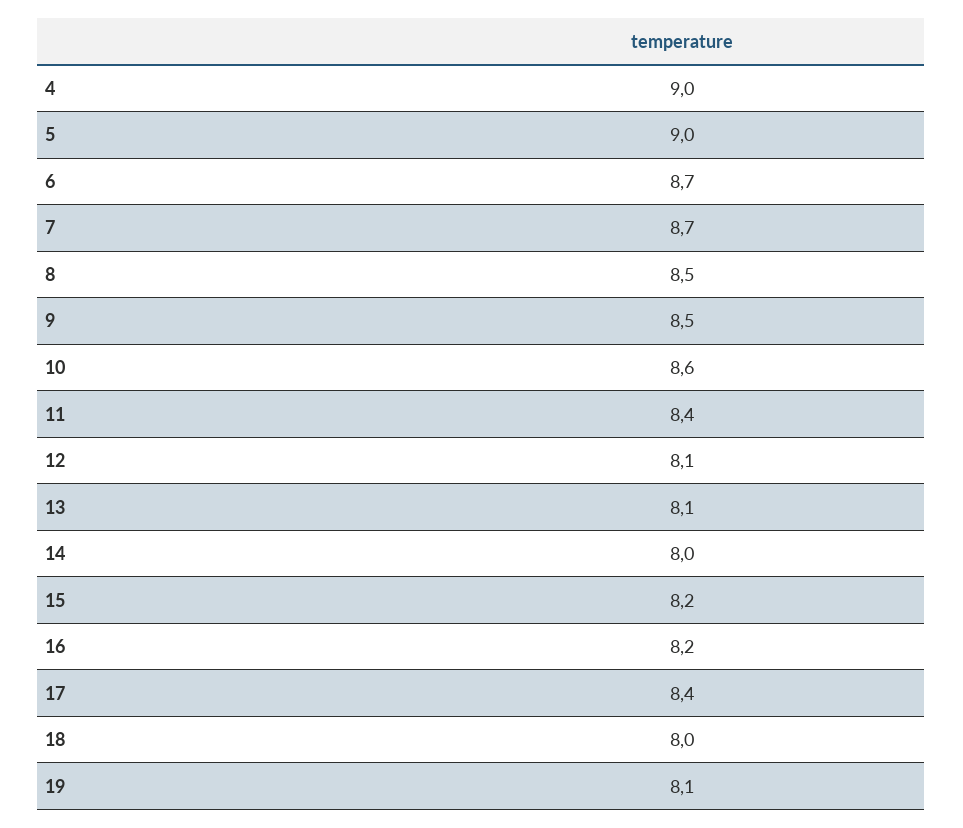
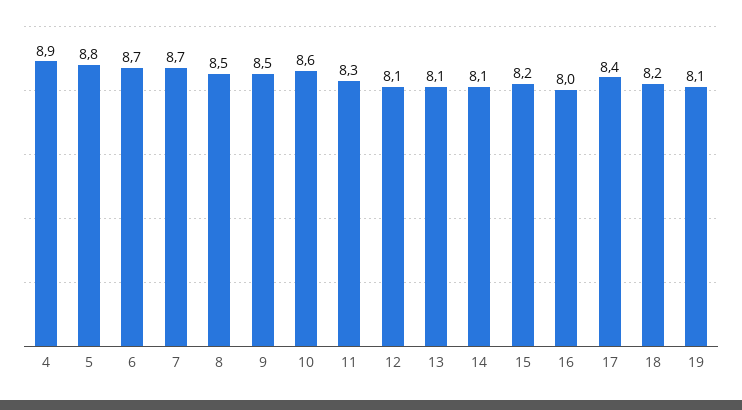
  {
-   "4": 9,
+   "4": 8.9,
-   "5": 9,
+   "5": 8.8,
    "6": 8.7,
    "7": 8.7,
    "8": 8.5,
    "9": 8.5,
    "10": 8.6,
-   "11": 8.4,
+   "11": 8.3,
    "12": 8.1,
    "13": 8.1,
-   "14": 8,
+   "14": 8.1,
    "15": 8.2,
-   "16": 8.2,
+   "16": 8,
    "17": 8.4,
-   "18": 8,
+   "18": 8.2,
    "19": 8.1
  }

